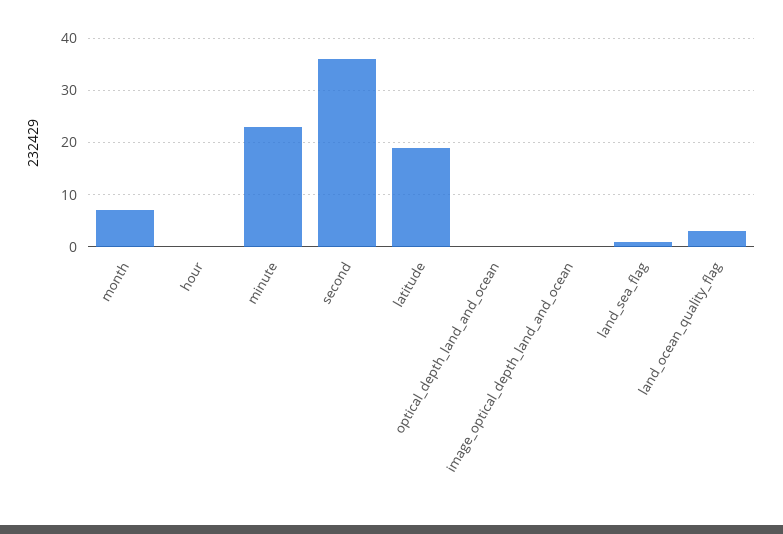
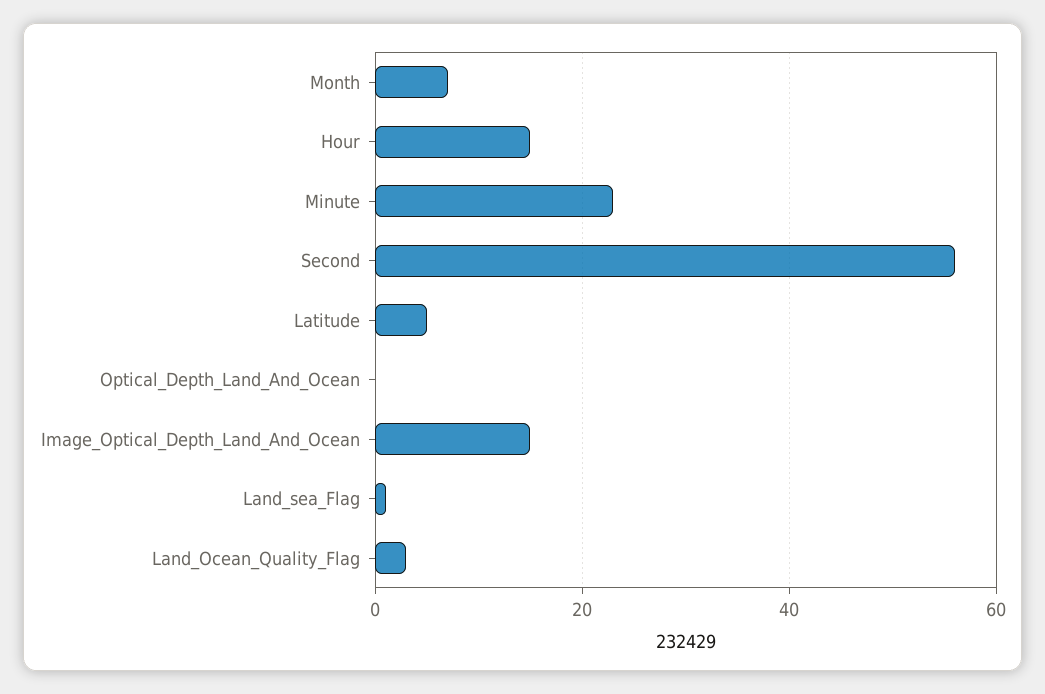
  {
    "month": 5,
-   "hour": 0,
+   "hour": 15,
    "minute": 25,
-   "second": 35,
+   "second": 55,
-   "latitude": 20,
+   "latitude": 5,
    "optical_depth_land_and_ocean": 0,
-   "image_optical_depth_land_and_ocean": 0,
+   "image_optical_depth_land_and_ocean": 15,
    "land_sea_flag": 0,
    "land_ocean_quality_flag": 5
  }

